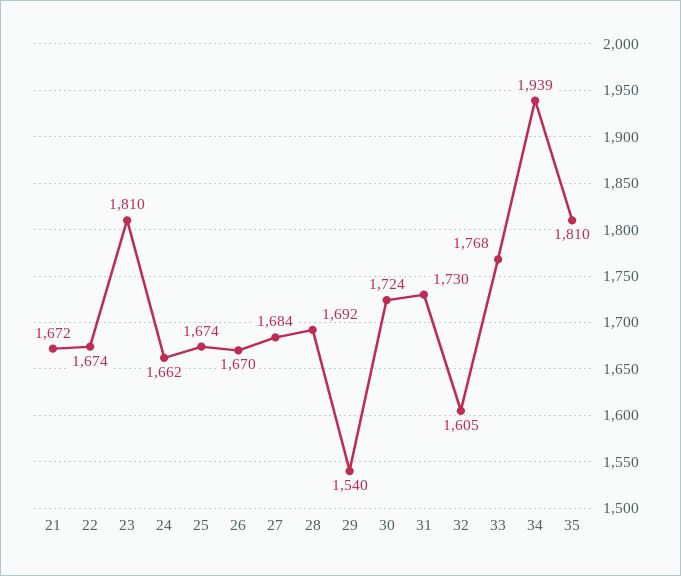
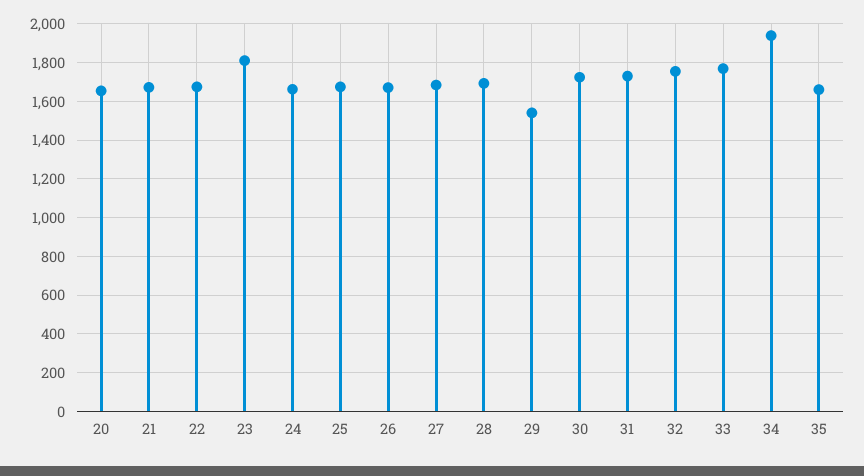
  {
    "21": 1672,
    "22": 1674,
    "23": 1810,
    "24": 1662,
    "25": 1674,
    "26": 1670,
    "27": 1684,
    "28": 1692,
    "29": 1540,
    "30": 1724,
    "31": 1730,
-   "32": 1605,
+   "32": 1750,
    "33": 1768,
    "34": 1939,
-   "35": 1810
+   "35": 1650,
+   "20": 1650
  }

